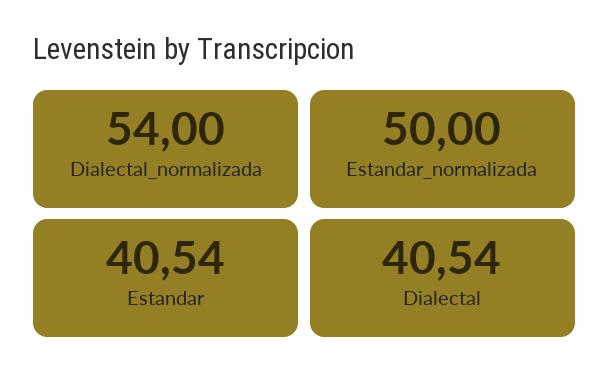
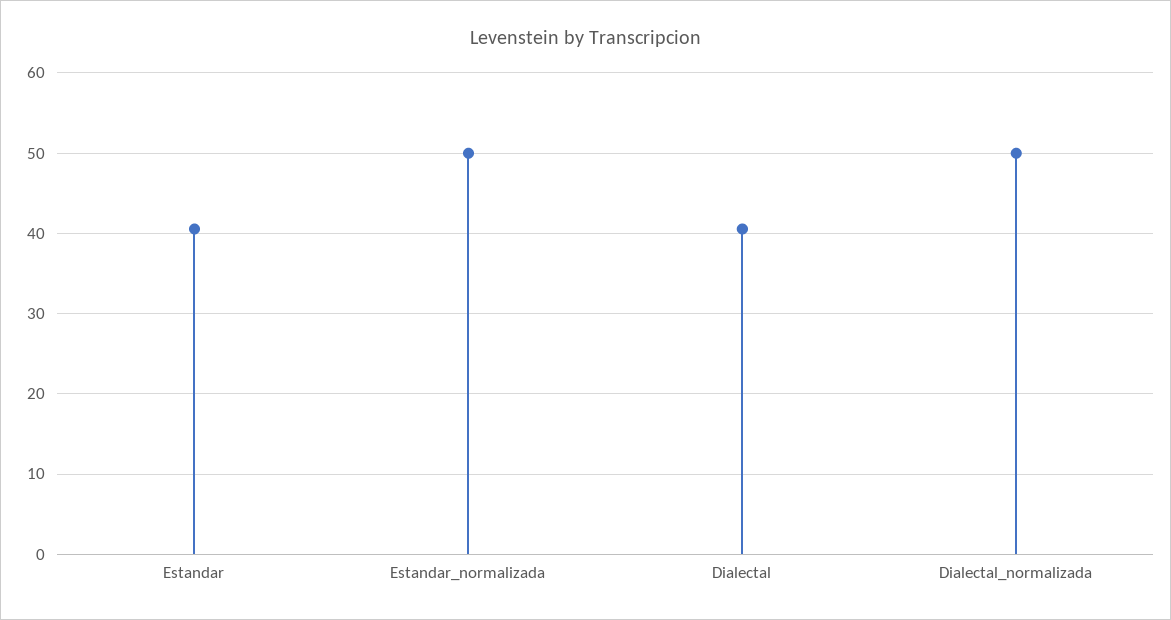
  {
-   "Dialectal_normalizada": 54,
+   "Dialectal_normalizada": 50,
    "Estandar_normalizada": 50,
    "Estandar": 40.54,
    "Dialectal": 40.54
  }

